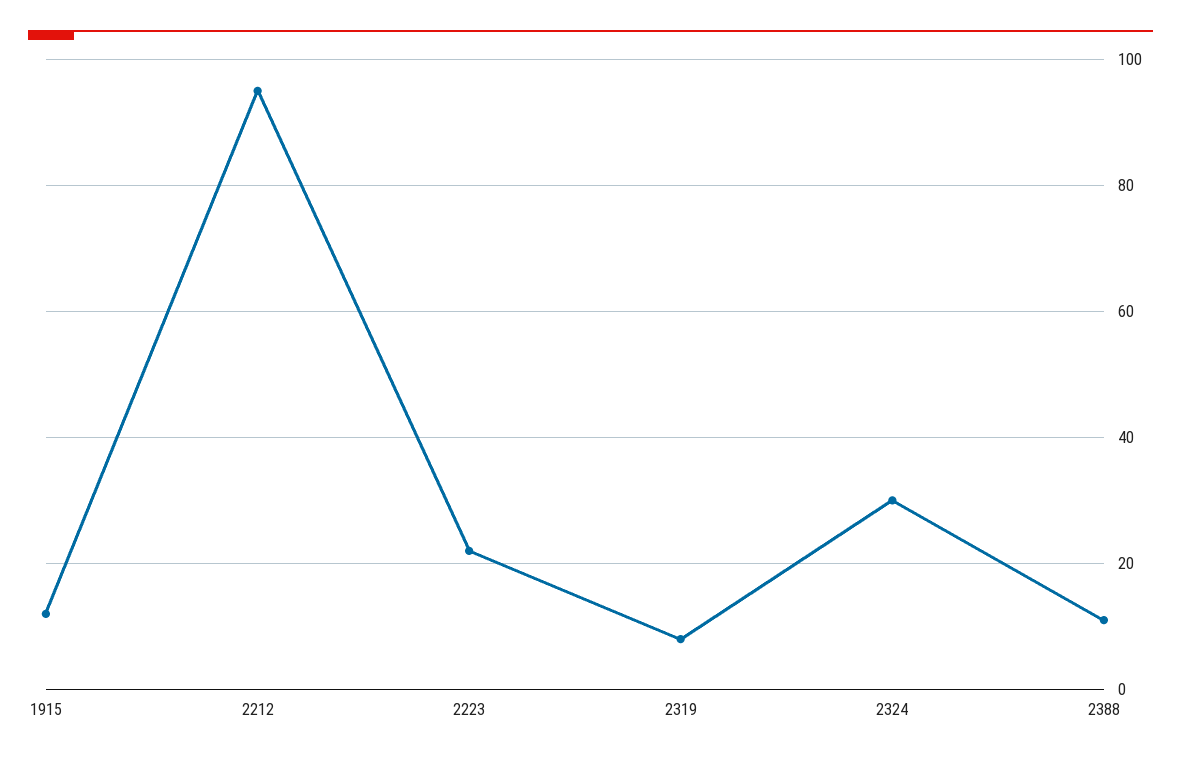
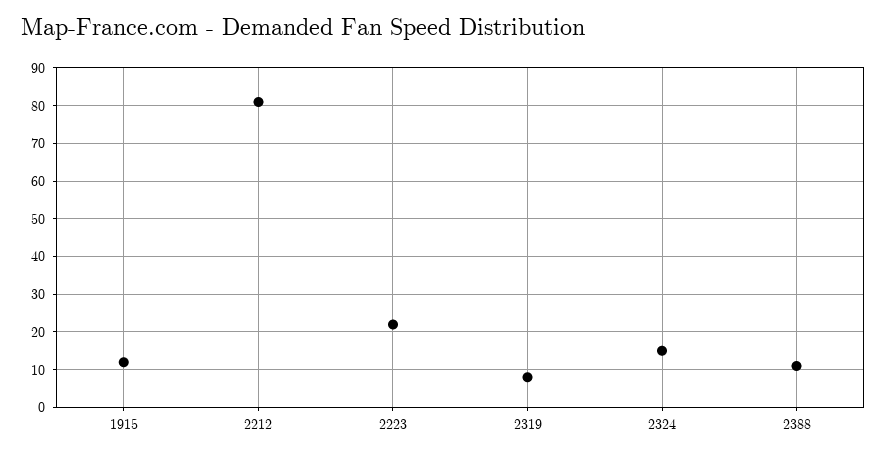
  {
    "1915": 10,
-   "2212": 95,
+   "2212": 80,
    "2223": 20,
    "2319": 10,
-   "2324": 30,
+   "2324": 15,
    "2388": 10
  }

